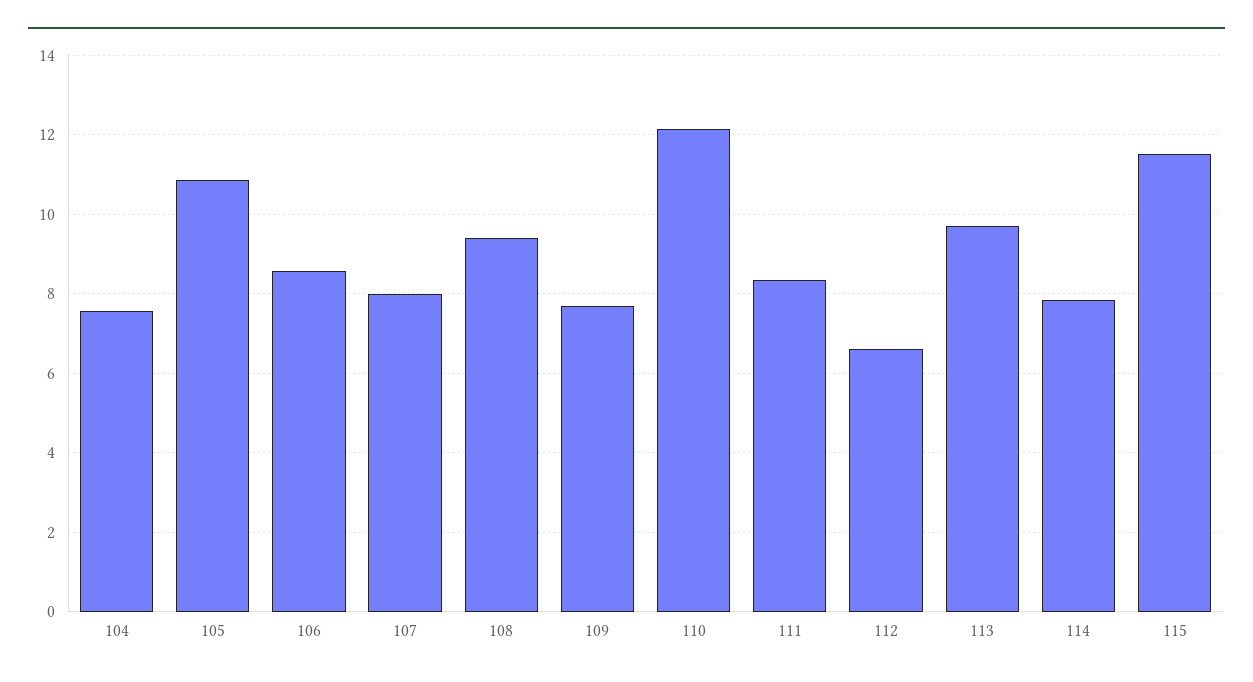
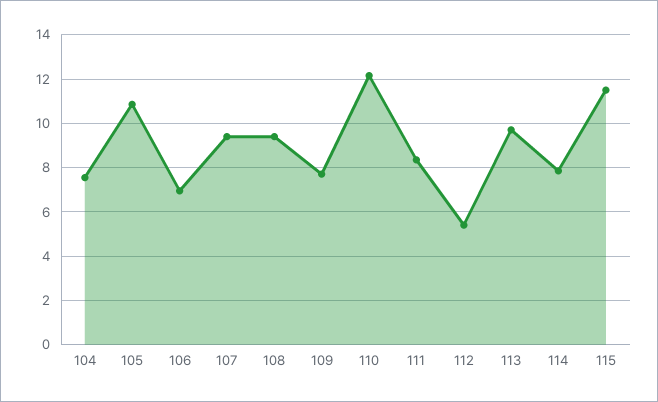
  {
    "104": 7.6,
    "105": 10.8,
-   "106": 8.6,
+   "106": 7,
-   "107": 8,
+   "107": 9.5,
    "108": 9.4,
    "109": 7.8,
    "110": 12.2,
    "111": 8.4,
-   "112": 6.6,
+   "112": 5.5,
    "113": 9.8,
    "114": 7.8,
    "115": 11.6
  }

